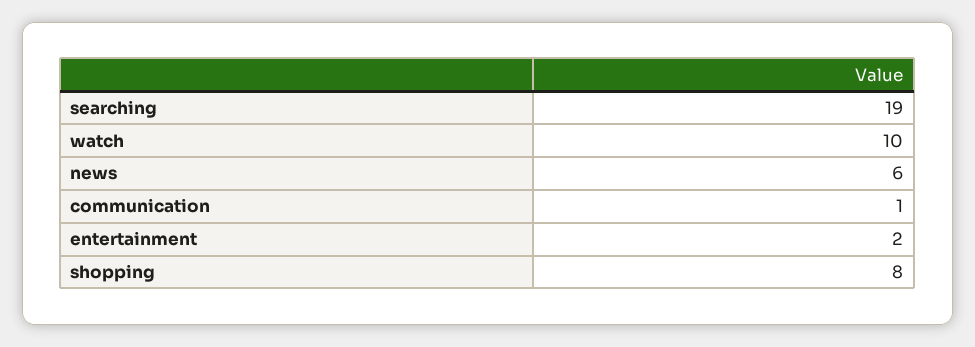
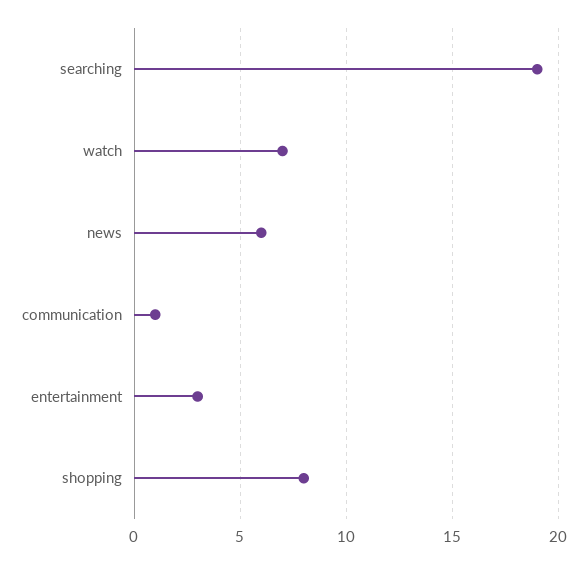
  {
    "searching": 19,
-   "watch": 10,
+   "watch": 7,
    "news": 6,
    "communication": 1,
-   "entertainment": 2,
+   "entertainment": 3,
    "shopping": 8
  }

